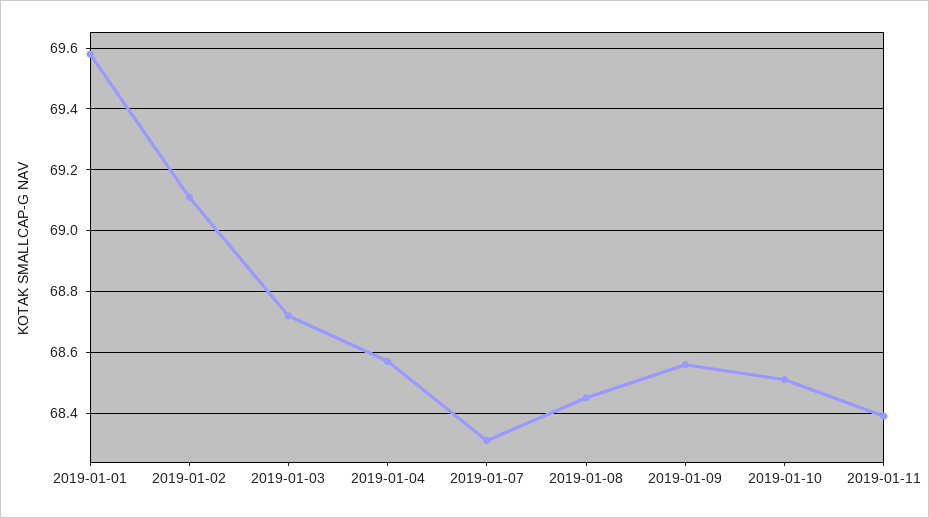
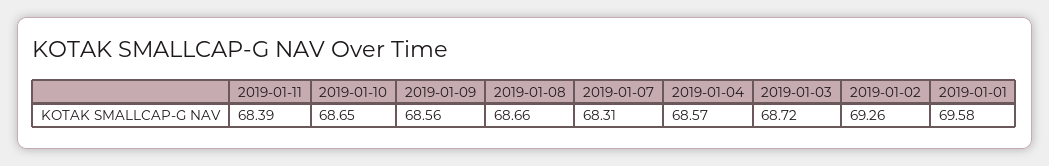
  {
    "2019-01-01": 69.58,
-   "2019-01-02": 69.1,
+   "2019-01-02": 69.26,
    "2019-01-03": 68.72,
    "2019-01-04": 68.57,
    "2019-01-07": 68.31,
-   "2019-01-08": 68.45,
+   "2019-01-08": 68.66,
    "2019-01-09": 68.56,
-   "2019-01-10": 68.5,
+   "2019-01-10": 68.65,
    "2019-01-11": 68.39
  }

